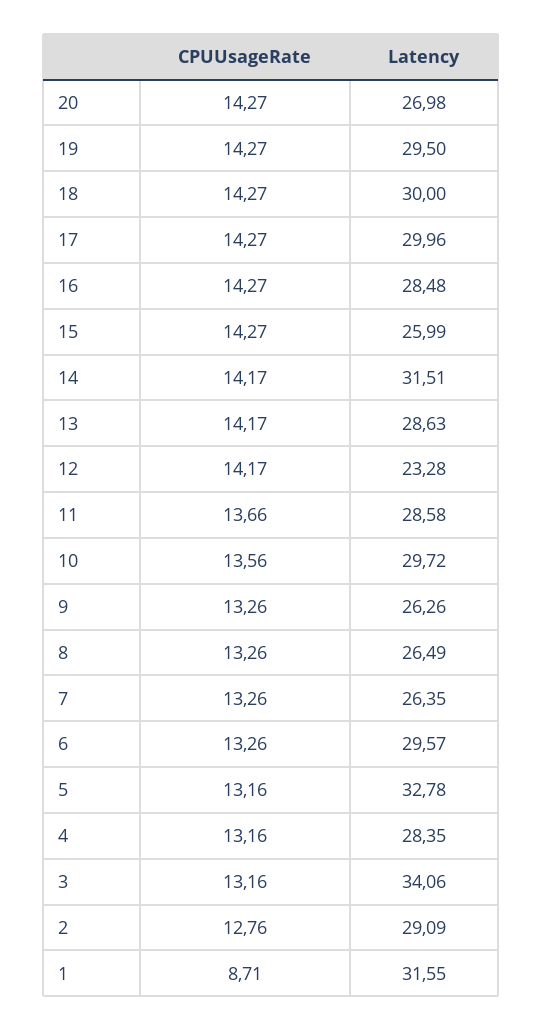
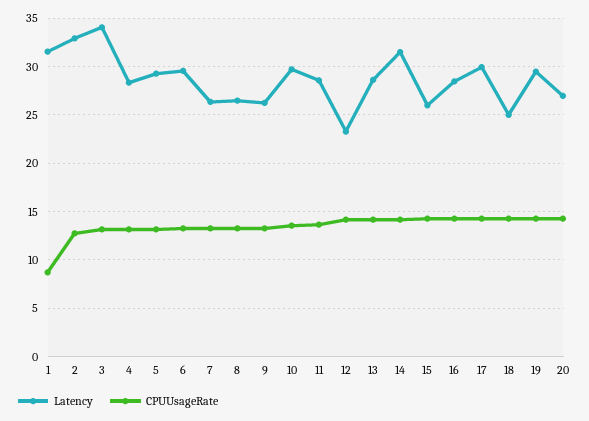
  {
    "CPUUsageRate": {
      "20": 14.27,
      "19": 14.27,
      "18": 14.27,
      "17": 14.27,
      "16": 14.27,
      "15": 14.27,
      "14": 14.17,
      "13": 14.17,
      "12": 14.17,
      "11": 13.66,
      "10": 13.56,
      "9": 13.26,
      "8": 13.26,
      "7": 13.26,
      "6": 13.26,
      "5": 13.16,
      "4": 13.16,
      "3": 13.16,
      "2": 12.76,
      "1": 8.71
    },
    "Latency": {
      "20": 26.98,
      "19": 29.5,
-     "18": 30,
+     "18": 25,
      "17": 29.96,
      "16": 28.48,
      "15": 25.99,
      "14": 31.51,
      "13": 28.63,
      "12": 23.28,
      "11": 28.58,
      "10": 29.72,
      "9": 26.26,
      "8": 26.49,
      "7": 26.35,
      "6": 29.57,
-     "5": 32.78,
+     "5": 29,
      "4": 28.35,
      "3": 34.06,
-     "2": 29.09,
+     "2": 33,
      "1": 31.55
    }
  }

